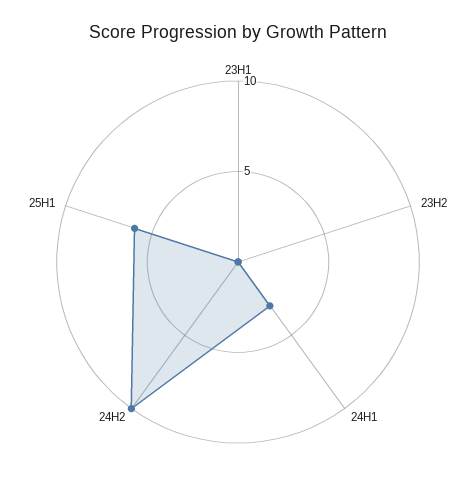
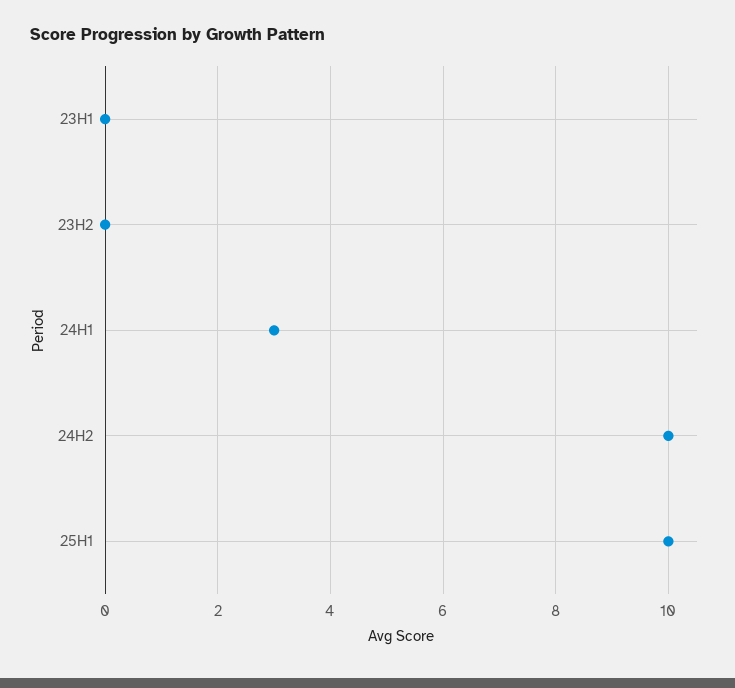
  {
    "23H1": 0,
    "23H2": 0,
    "24H1": 3,
    "24H2": 10,
-   "25H1": 6
+   "25H1": 10
  }

